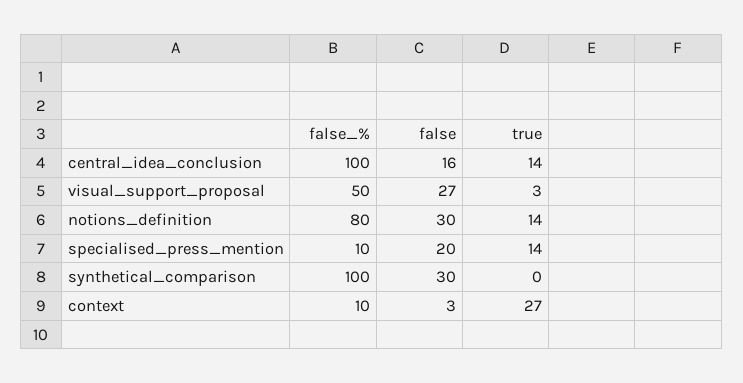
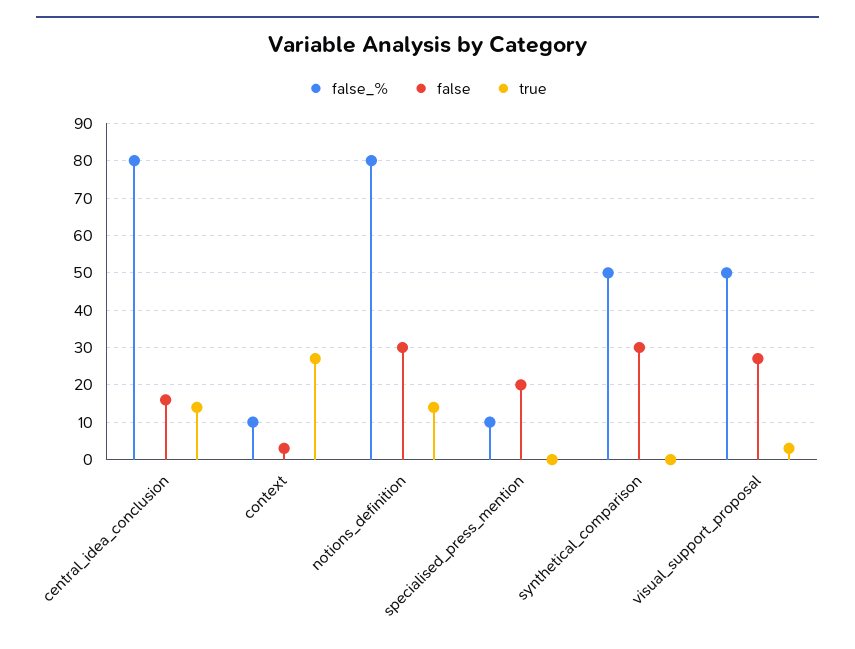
  {
    "false_%": {
-     "central_idea_conclusion": 100,
+     "central_idea_conclusion": 80,
      "visual_support_proposal": 50,
      "notions_definition": 80,
      "specialised_press_mention": 10,
-     "synthetical_comparison": 100,
+     "synthetical_comparison": 50,
      "context": 10
    },
    "false": {
      "central_idea_conclusion": 16,
      "visual_support_proposal": 27,
      "notions_definition": 30,
      "specialised_press_mention": 20,
      "synthetical_comparison": 30,
      "context": 3
    },
    "true": {
      "central_idea_conclusion": 14,
      "visual_support_proposal": 3,
      "notions_definition": 14,
-     "specialised_press_mention": 14,
+     "specialised_press_mention": 0,
      "synthetical_comparison": 0,
      "context": 27
    }
  }

